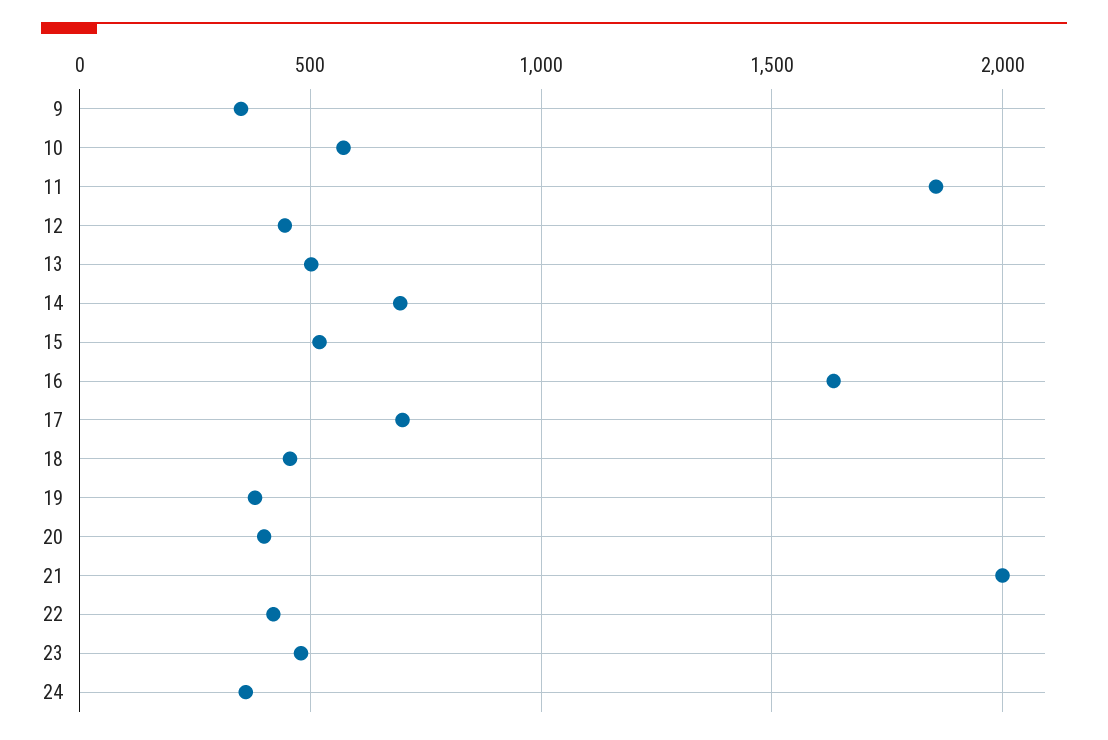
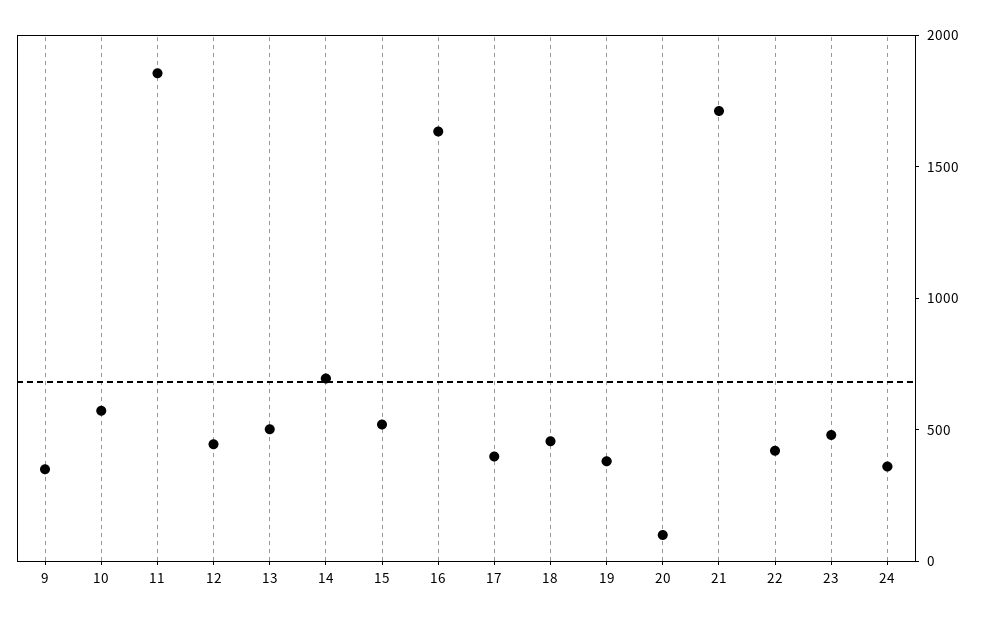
  {
    "9": 350,
    "10": 550,
    "11": 1850,
    "12": 450,
    "13": 500,
    "14": 700,
    "15": 500,
    "16": 1650,
-   "17": 700,
+   "17": 400,
    "18": 450,
    "19": 400,
-   "20": 400,
+   "20": 100,
-   "21": 2000,
+   "21": 1700,
    "22": 400,
    "23": 500,
    "24": 350
  }

